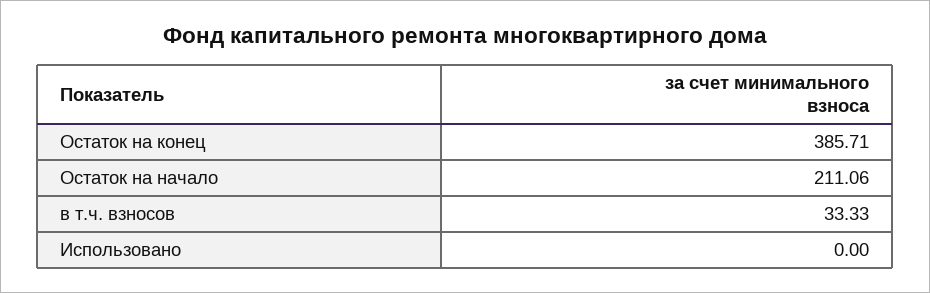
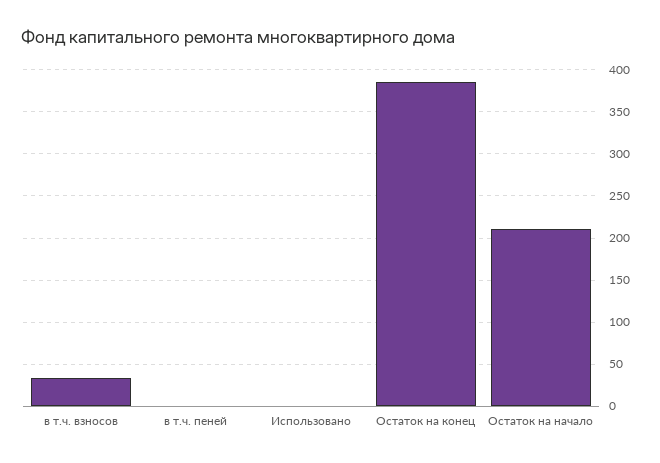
  {
    "Остаток на конец": 385.71,
    "Остаток на начало": 211.06,
    "в т.ч. взносов": 33.33,
-   "Использовано": 0
+   "Использовано": 0,
+   "в т.ч. пеней": 0
  }

